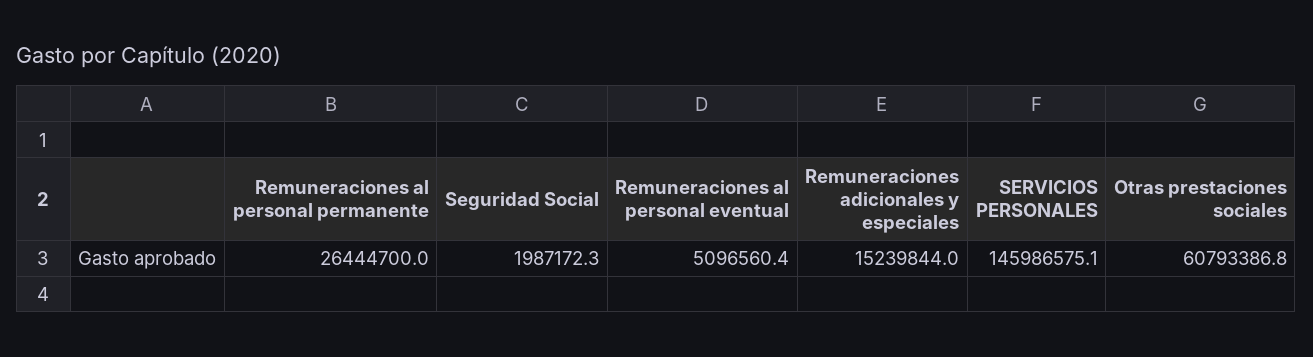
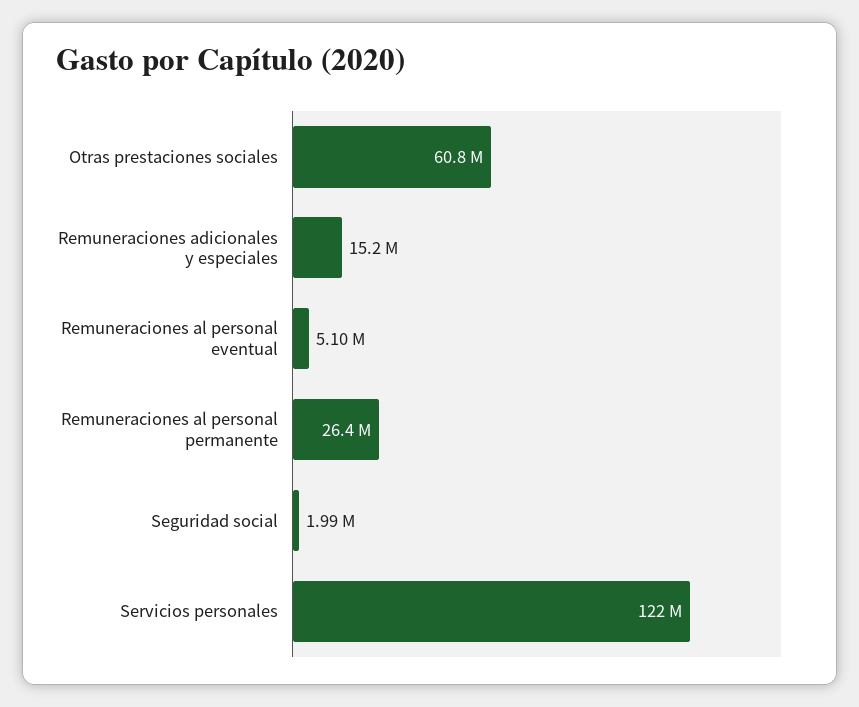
  {
    "Remuneraciones al personal permanente": 26444700,
    "Seguridad Social": 1987172.3,
    "Remuneraciones al personal eventual": 5096560.4,
    "Remuneraciones adicionales y especiales": 15239844,
-   "SERVICIOS PERSONALES": 145986575.1,
+   "SERVICIOS PERSONALES": 122000000,
    "Otras prestaciones sociales": 60793386.8
  }

